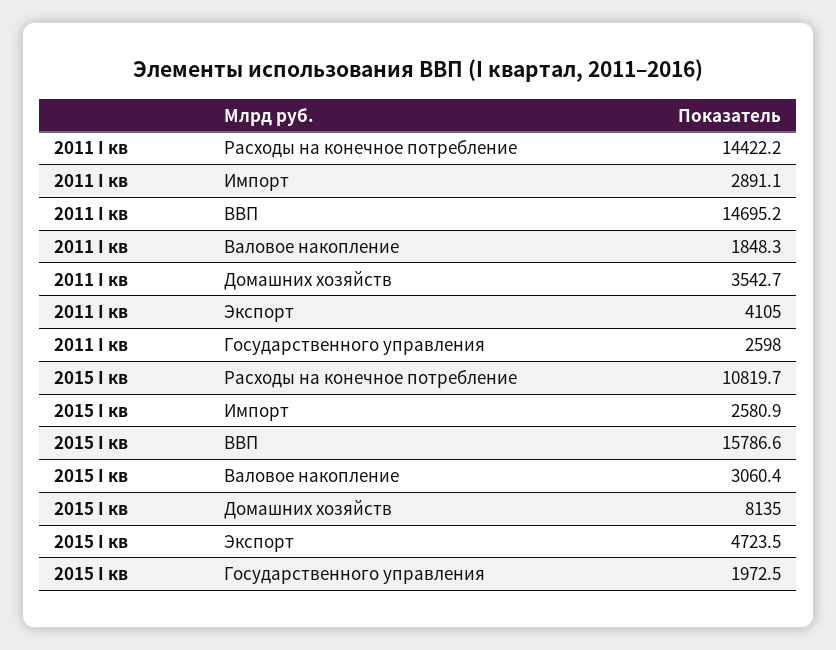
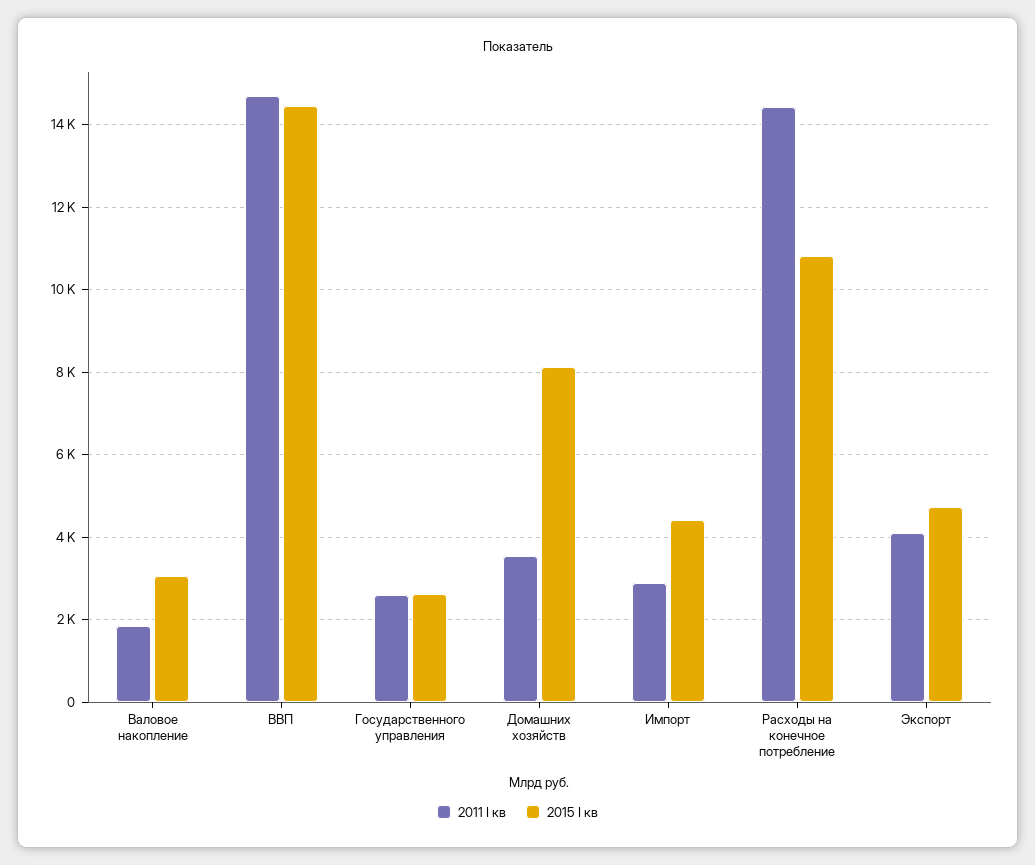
  {
    "2011 I кв": {
      "Расходы на конечное потребление": 14422.2,
      "Импорт": 2891.1,
      "ВВП": 14695.2,
      "Валовое накопление": 1848.3,
      "Домашних хозяйств": 3542.7,
      "Экспорт": 4105,
      "Государственного управления": 2598
    },
    "2015 I кв": {
      "Расходы на конечное потребление": 10819.7,
-     "Импорт": 2580.9,
+     "Импорт": 4400,
-     "ВВП": 15786.6,
+     "ВВП": 14400,
      "Валовое накопление": 3060.4,
      "Домашних хозяйств": 8135,
      "Экспорт": 4723.5,
-     "Государственного управления": 1972.5
+     "Государственного управления": 2600
    }
  }

